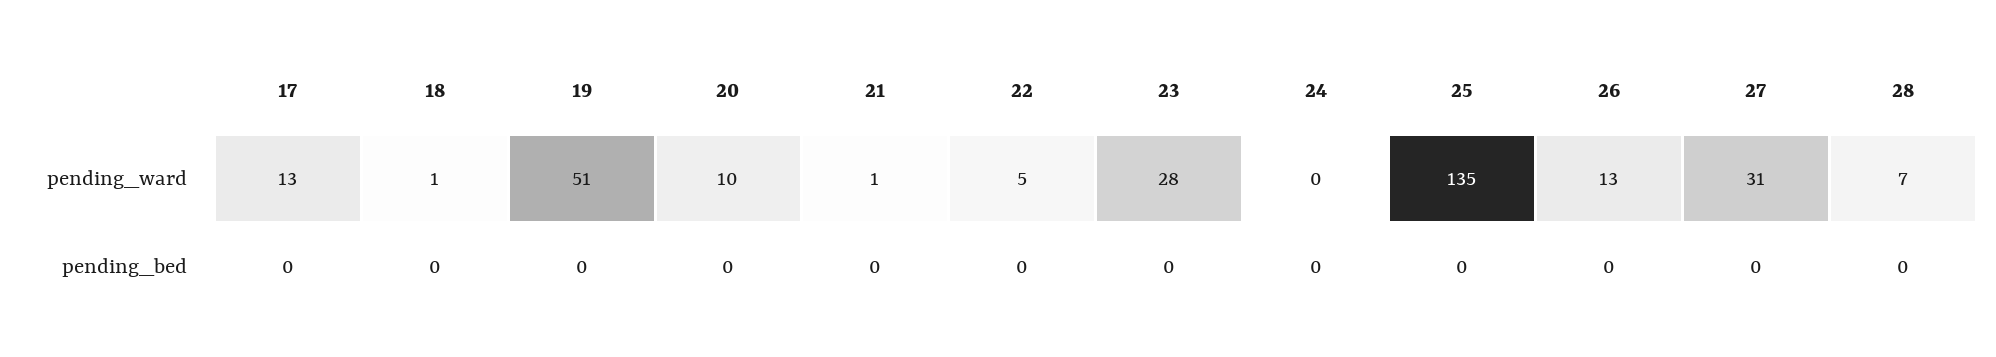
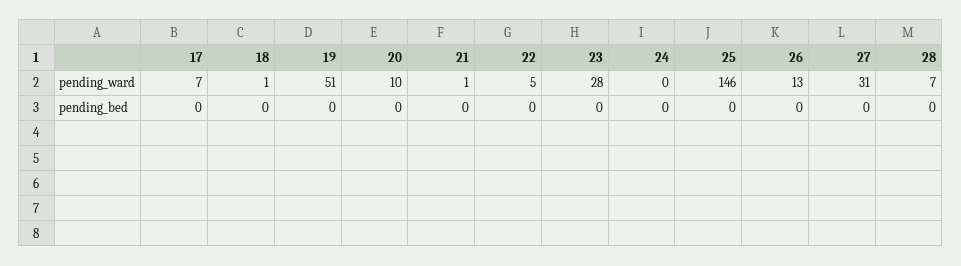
  {
    "17": {
-     "pending_ward": 13,
+     "pending_ward": 7,
      "pending_bed": 0
    },
    "18": {
      "pending_ward": 1,
      "pending_bed": 0
    },
    "19": {
      "pending_ward": 51,
      "pending_bed": 0
    },
    "20": {
      "pending_ward": 10,
      "pending_bed": 0
    },
    "21": {
      "pending_ward": 1,
      "pending_bed": 0
    },
    "22": {
      "pending_ward": 5,
      "pending_bed": 0
    },
    "23": {
      "pending_ward": 28,
      "pending_bed": 0
    },
    "24": {
      "pending_ward": 0,
      "pending_bed": 0
    },
    "25": {
-     "pending_ward": 135,
+     "pending_ward": 146,
      "pending_bed": 0
    },
    "26": {
      "pending_ward": 13,
      "pending_bed": 0
    },
    "27": {
      "pending_ward": 31,
      "pending_bed": 0
    },
    "28": {
      "pending_ward": 7,
      "pending_bed": 0
    }
  }

